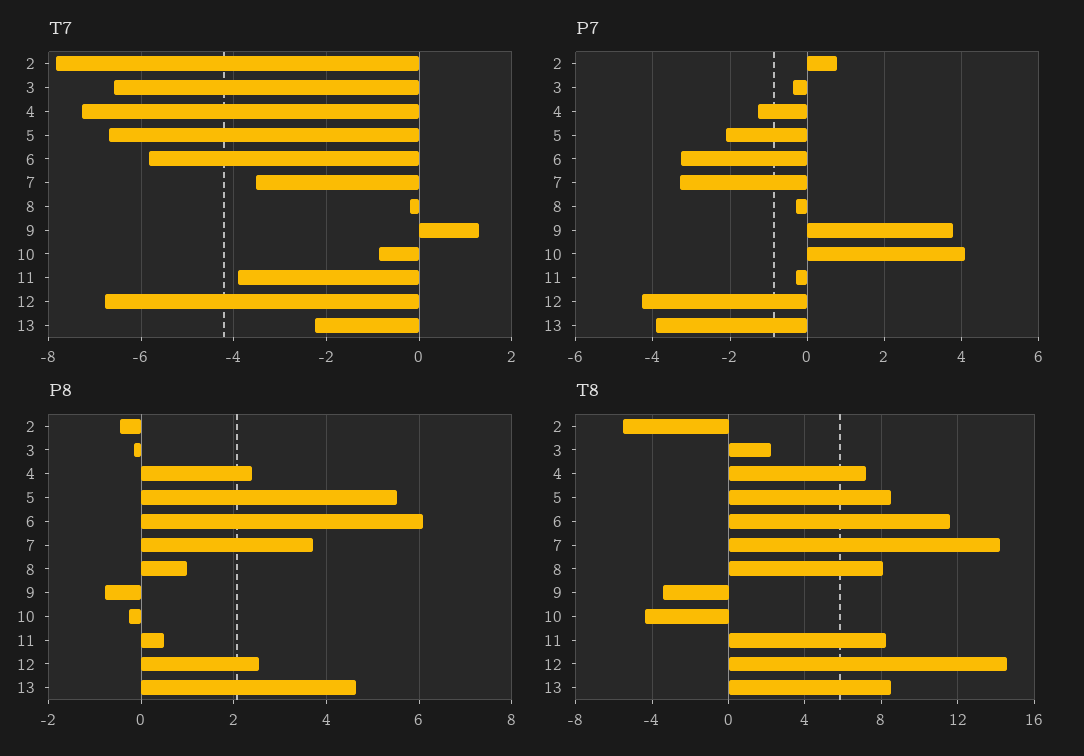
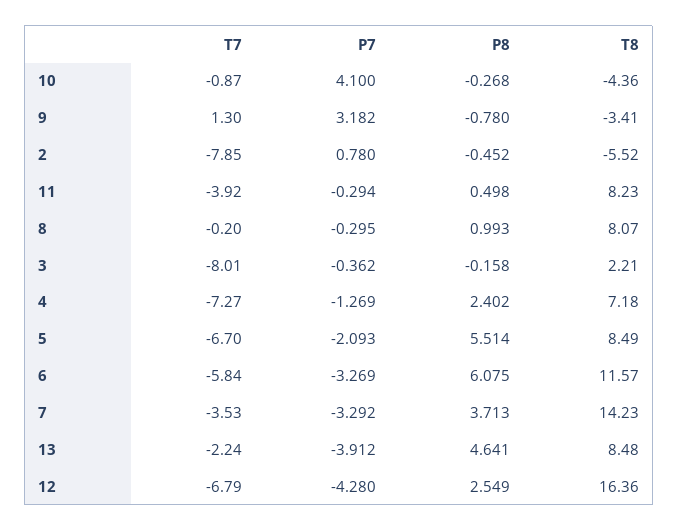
  {
    "T7": {
      "2": -7.85,
-     "3": -6.6,
+     "3": -8.01,
      "4": -7.27,
      "5": -6.7,
      "6": -5.84,
      "7": -3.53,
      "8": -0.2,
      "9": 1.3,
      "10": -0.87,
      "11": -3.92,
      "12": -6.79,
      "13": -2.24
    },
    "P7": {
      "2": 0.78,
      "3": -0.362,
      "4": -1.269,
      "5": -2.093,
      "6": -3.269,
      "7": -3.292,
      "8": -0.295,
-     "9": 3.8,
+     "9": 3.182,
      "10": 4.1,
      "11": -0.294,
      "12": -4.28,
      "13": -3.912
    },
    "P8": {
      "2": -0.452,
      "3": -0.158,
      "4": 2.402,
      "5": 5.514,
      "6": 6.075,
      "7": 3.713,
      "8": 0.993,
      "9": -0.78,
      "10": -0.268,
      "11": 0.498,
      "12": 2.549,
      "13": 4.641
    },
    "T8": {
      "2": -5.52,
      "3": 2.21,
      "4": 7.18,
      "5": 8.49,
      "6": 11.57,
      "7": 14.23,
      "8": 8.07,
      "9": -3.41,
      "10": -4.36,
      "11": 8.23,
-     "12": 14.5,
+     "12": 16.36,
      "13": 8.48
    }
  }

